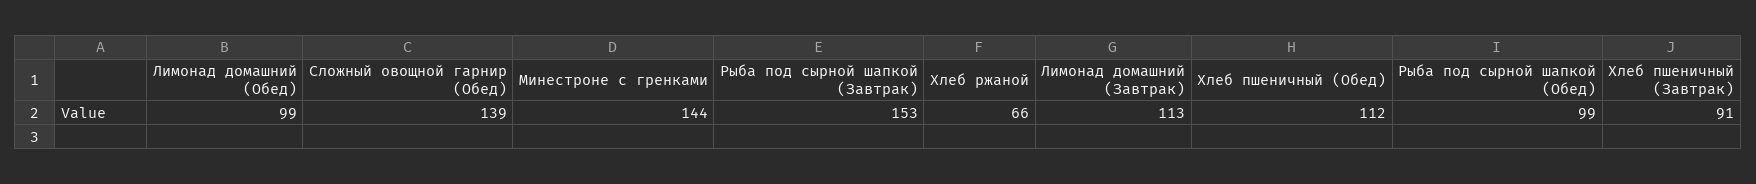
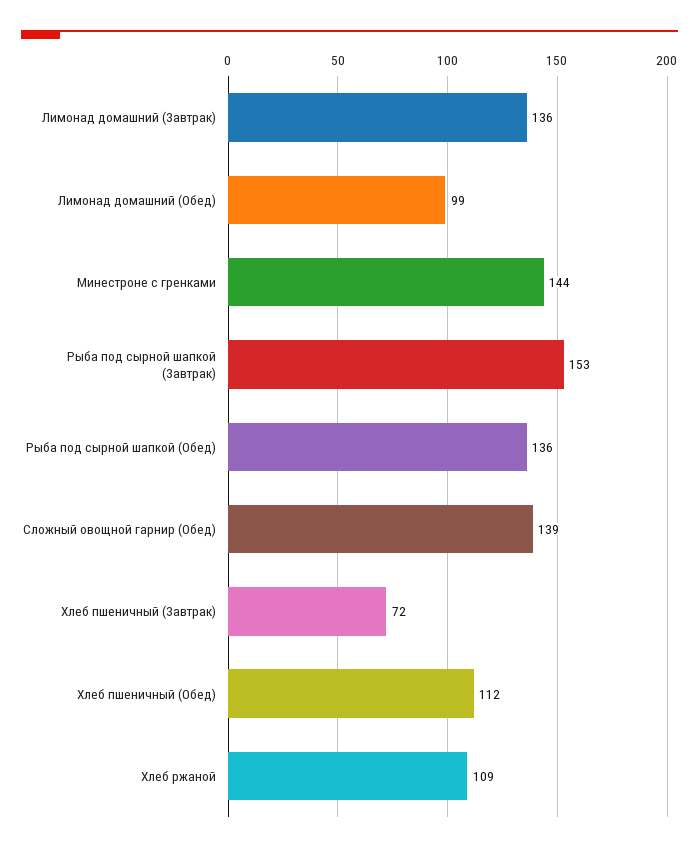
  {
    "Лимонад домашний (Обед)": 99,
    "Сложный овощной гарнир (Обед)": 139,
    "Минестроне с гренками": 144,
    "Рыба под сырной шапкой (Завтрак)": 153,
-   "Хлеб ржаной": 66,
+   "Хлеб ржаной": 109,
-   "Лимонад домашний (Завтрак)": 113,
+   "Лимонад домашний (Завтрак)": 136,
    "Хлеб пшеничный (Обед)": 112,
-   "Рыба под сырной шапкой (Обед)": 99,
+   "Рыба под сырной шапкой (Обед)": 136,
-   "Хлеб пшеничный (Завтрак)": 91
+   "Хлеб пшеничный (Завтрак)": 72
  }

